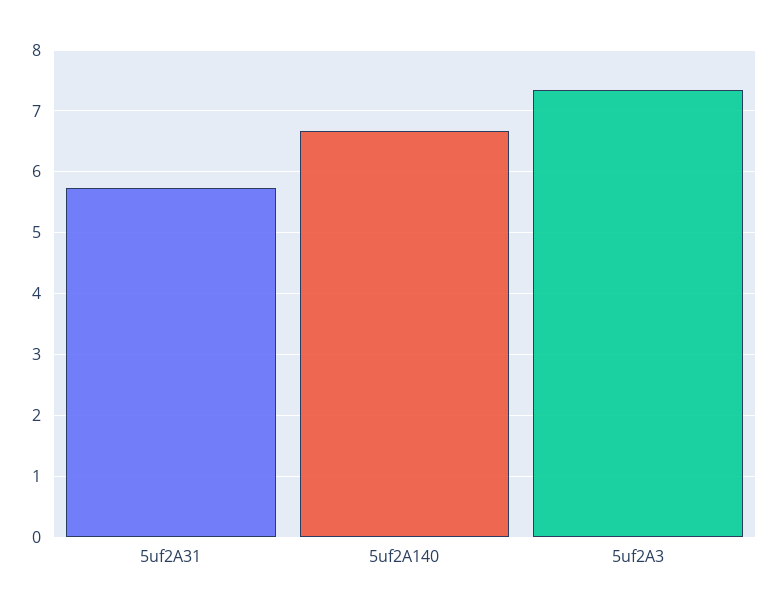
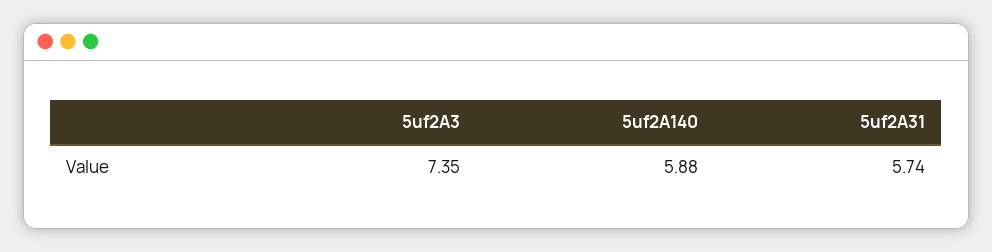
  {
    "5uf2A31": 5.74,
-   "5uf2A140": 6.7,
+   "5uf2A140": 5.88,
    "5uf2A3": 7.35
  }

